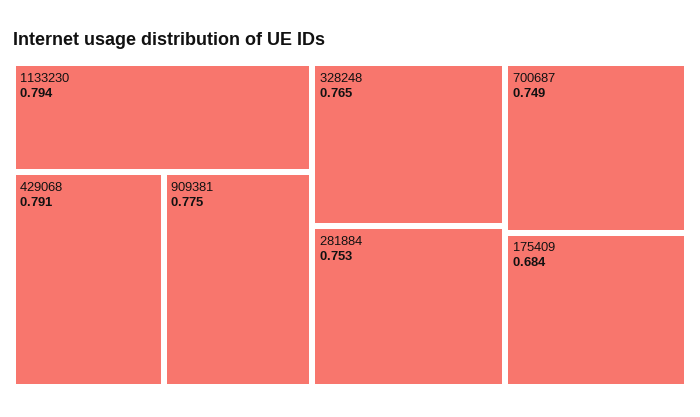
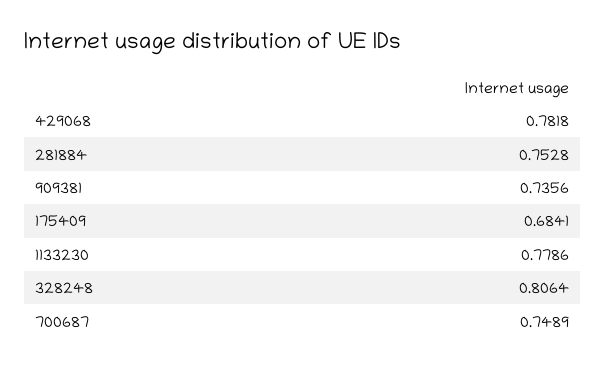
  {
-   "1133230": 0.794,
+   "1133230": 0.7786,
-   "429068": 0.791,
+   "429068": 0.7818,
-   "909381": 0.775,
+   "909381": 0.7356,
-   "328248": 0.765,
+   "328248": 0.8064,
    "281884": 0.7528,
    "700687": 0.7489,
    "175409": 0.6841
  }

